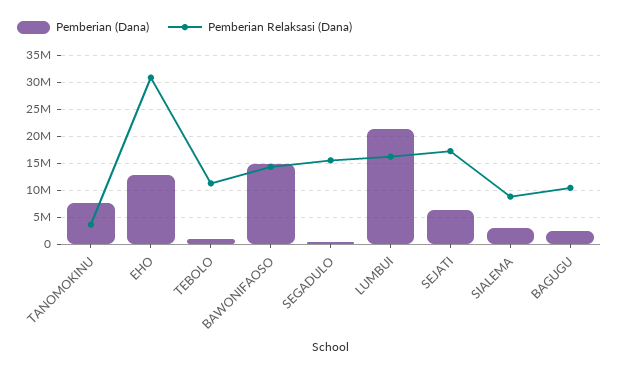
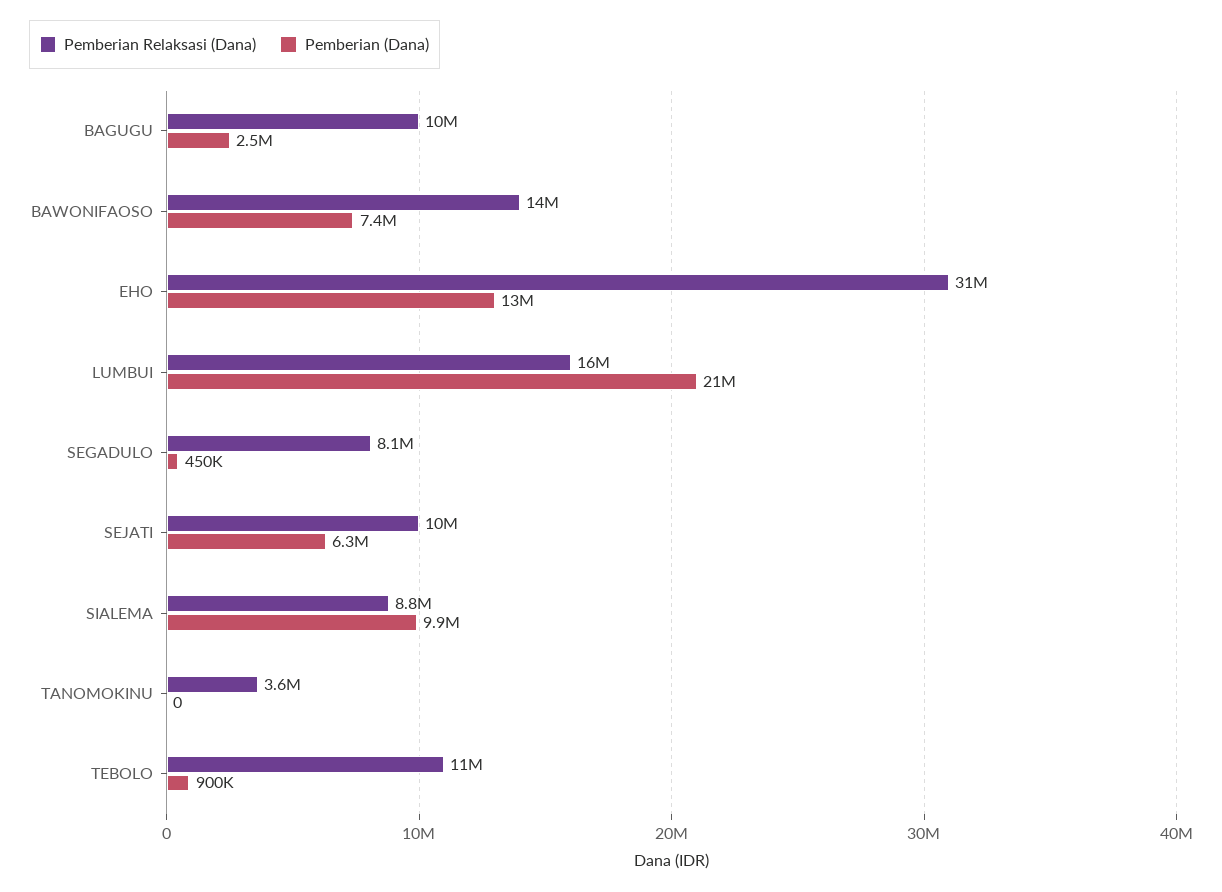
  {
    "Pemberian (Dana)": {
-     "TANOMOKINU": 7500000,
+     "TANOMOKINU": 0,
      "EHO": 13000000,
      "TEBOLO": 900000,
-     "BAWONIFAOSO": 15000000,
+     "BAWONIFAOSO": 7400000,
      "SEGADULO": 450000,
      "LUMBUI": 21000000,
      "SEJATI": 6300000,
-     "SIALEMA": 2500000,
+     "SIALEMA": 9900000,
      "BAGUGU": 2500000
    },
    "Pemberian Relaksasi (Dana)": {
      "TANOMOKINU": 3600000,
      "EHO": 31000000,
      "TEBOLO": 11000000,
      "BAWONIFAOSO": 14000000,
-     "SEGADULO": 15000000,
+     "SEGADULO": 8100000,
      "LUMBUI": 16000000,
-     "SEJATI": 17500000,
+     "SEJATI": 10000000,
      "SIALEMA": 8800000,
      "BAGUGU": 10000000
    }
  }

